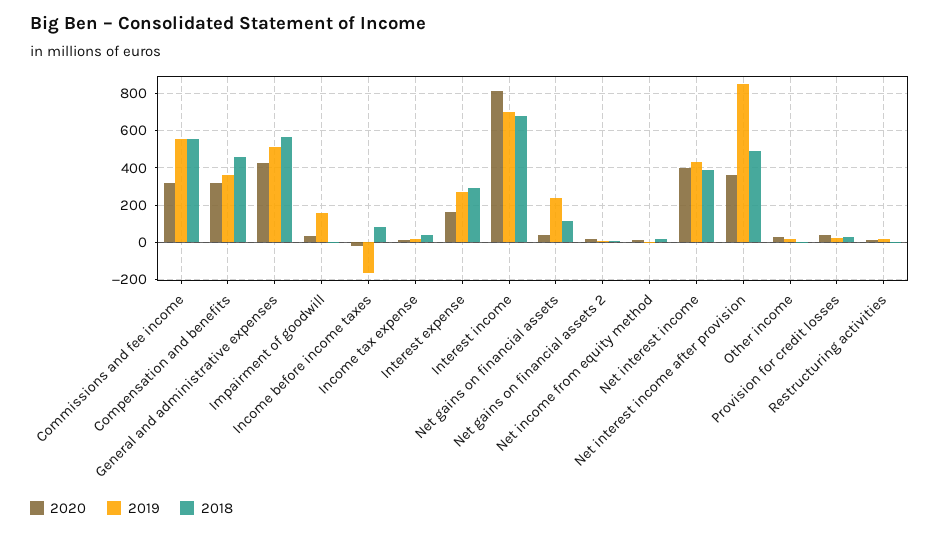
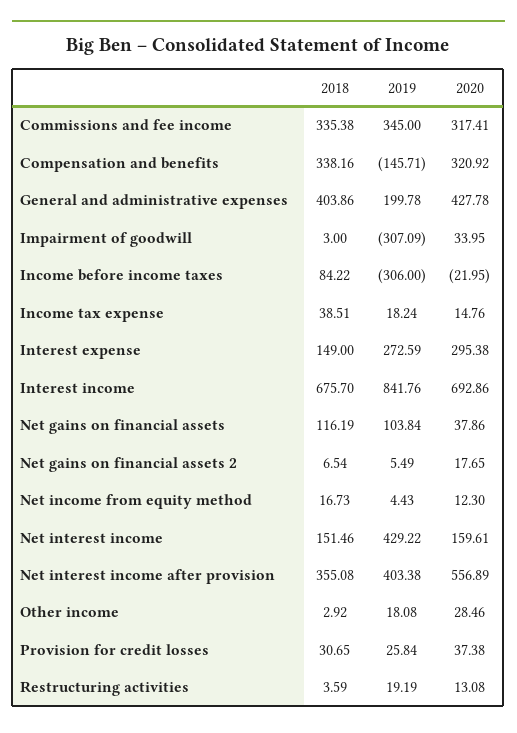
  {
    "2020": {
      "Commissions and fee income": 317.41,
      "Compensation and benefits": 320.92,
      "General and administrative expenses": 427.78,
      "Impairment of goodwill": 33.95,
      "Income before income taxes": -21.95,
      "Income tax expense": 14.76,
-     "Interest expense": 150,
+     "Interest expense": 295.38,
-     "Interest income": 800,
+     "Interest income": 692.86,
      "Net gains on financial assets": 37.86,
      "Net gains on financial assets 2": 17.65,
      "Net income from equity method": 12.3,
-     "Net interest income": 400,
+     "Net interest income": 159.61,
-     "Net interest income after provision": 350,
+     "Net interest income after provision": 556.89,
      "Other income": 28.46,
      "Provision for credit losses": 37.38,
      "Restructuring activities": 13.08
    },
    "2019": {
-     "Commissions and fee income": 550,
+     "Commissions and fee income": 345,
-     "Compensation and benefits": 350,
+     "Compensation and benefits": -145.71,
-     "General and administrative expenses": 500,
+     "General and administrative expenses": 199.78,
-     "Impairment of goodwill": 150,
+     "Impairment of goodwill": -307.09,
-     "Income before income taxes": -150,
+     "Income before income taxes": -306,
      "Income tax expense": 18.24,
      "Interest expense": 272.59,
-     "Interest income": 700,
+     "Interest income": 841.76,
-     "Net gains on financial assets": 250,
+     "Net gains on financial assets": 103.84,
      "Net gains on financial assets 2": 5.49,
      "Net income from equity method": 4.43,
      "Net interest income": 429.22,
-     "Net interest income after provision": 850,
+     "Net interest income after provision": 403.38,
      "Other income": 18.08,
      "Provision for credit losses": 25.84,
      "Restructuring activities": 19.19
    },
    "2018": {
-     "Commissions and fee income": 550,
+     "Commissions and fee income": 335.38,
-     "Compensation and benefits": 450,
+     "Compensation and benefits": 338.16,
-     "General and administrative expenses": 550,
+     "General and administrative expenses": 403.86,
      "Impairment of goodwill": 3,
      "Income before income taxes": 84.22,
      "Income tax expense": 38.51,
-     "Interest expense": 300,
+     "Interest expense": 149,
      "Interest income": 675.7,
      "Net gains on financial assets": 116.19,
      "Net gains on financial assets 2": 6.54,
      "Net income from equity method": 16.73,
-     "Net interest income": 400,
+     "Net interest income": 151.46,
-     "Net interest income after provision": 500,
+     "Net interest income after provision": 355.08,
      "Other income": 2.92,
      "Provision for credit losses": 30.65,
      "Restructuring activities": 3.59
    }
  }

